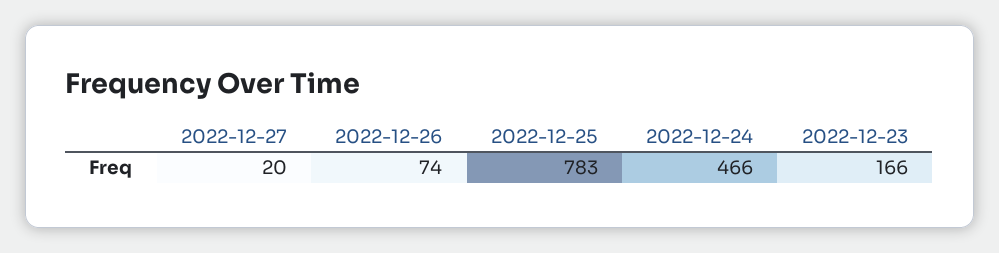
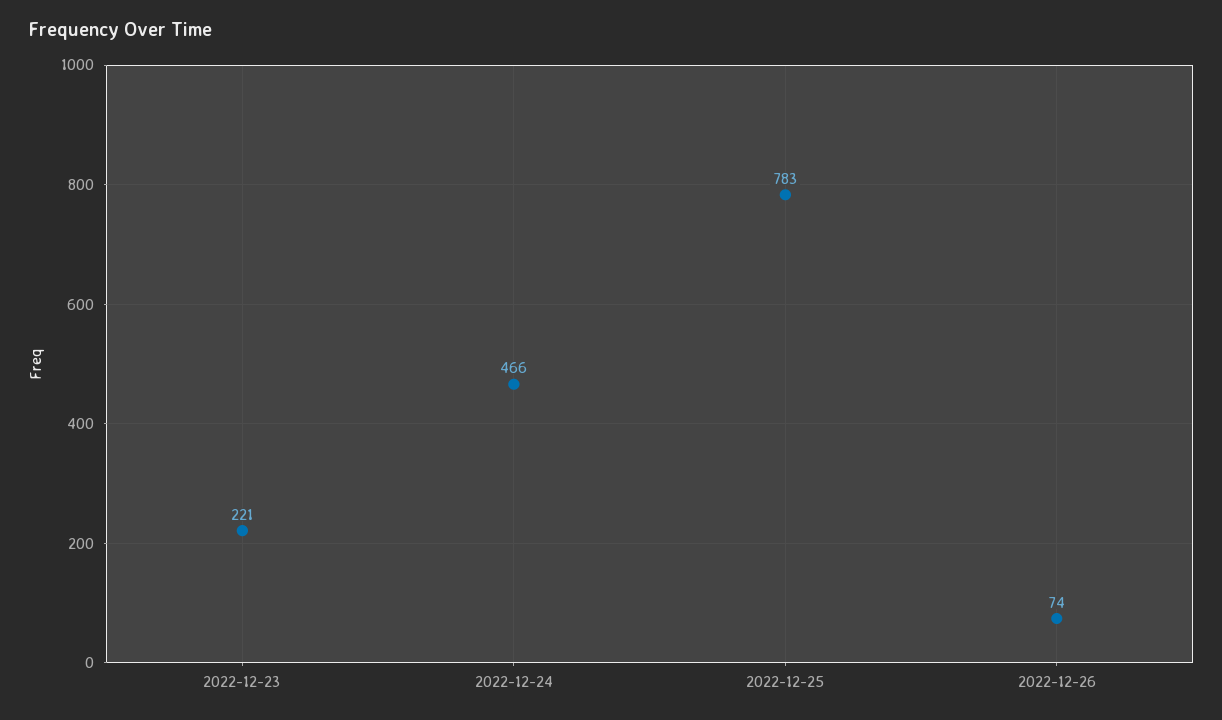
  {
-   "2022-12-27": 20,
    "2022-12-26": 74,
    "2022-12-25": 783,
    "2022-12-24": 466,
-   "2022-12-23": 166
+   "2022-12-23": 221
  }

